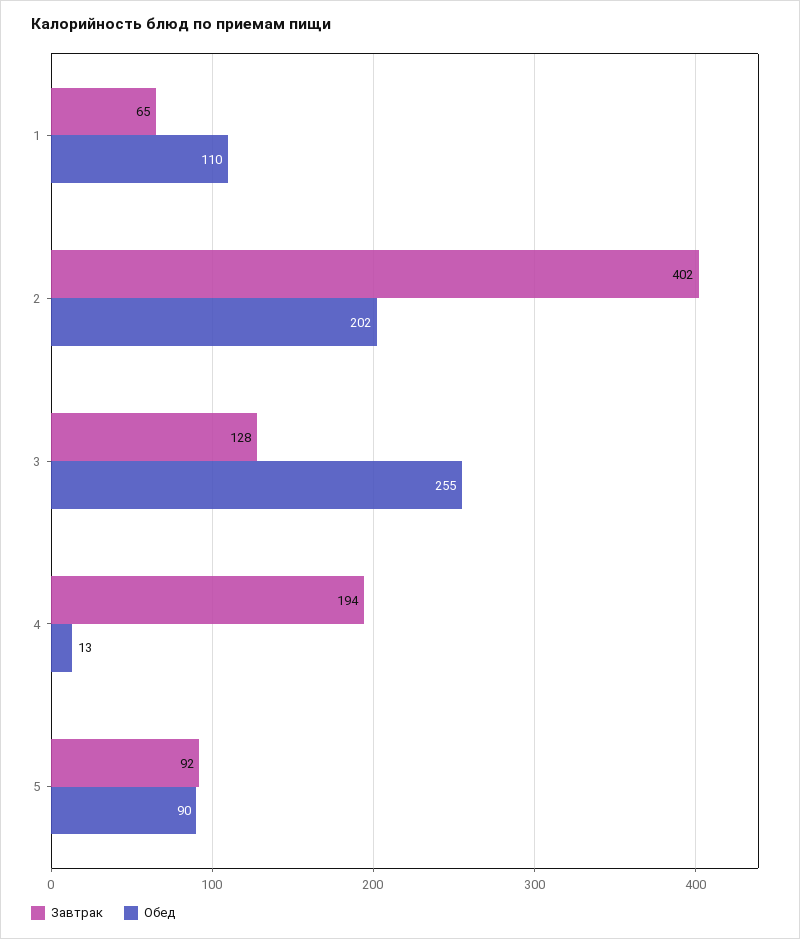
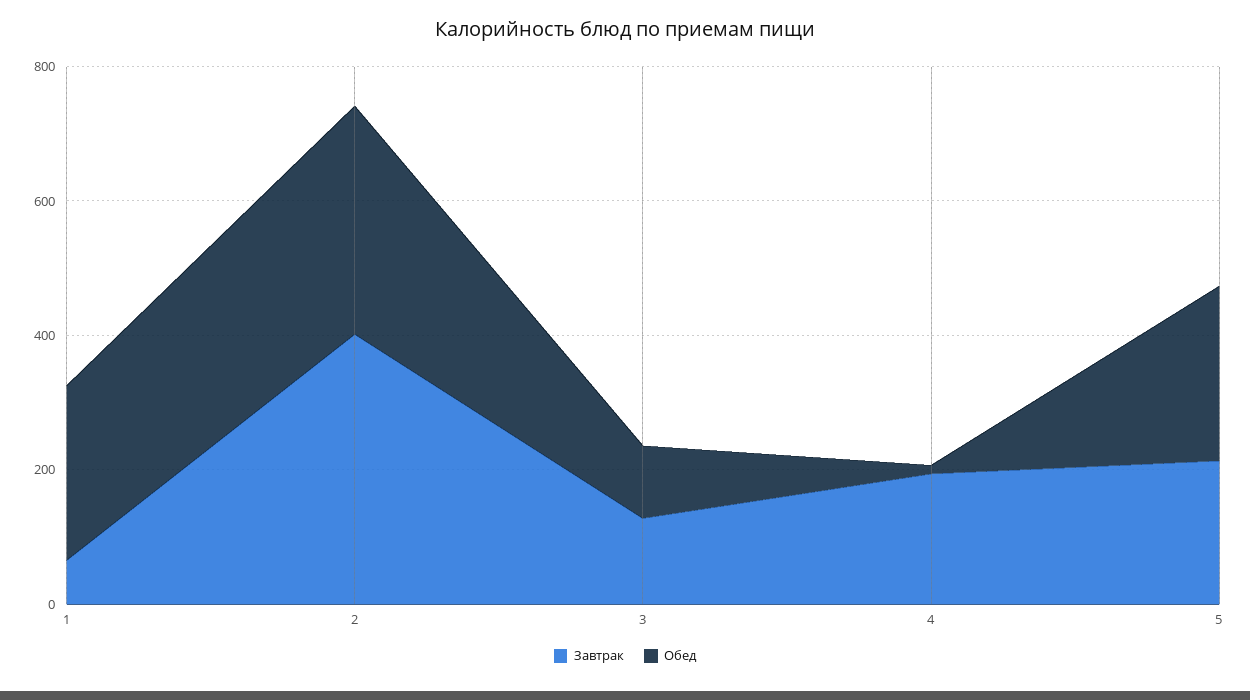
  {
    "Завтрак": {
      "1": 65,
      "2": 402,
      "3": 128,
      "4": 194,
-     "5": 92
+     "5": 200
    },
    "Обед": {
-     "1": 110,
+     "1": 250,
-     "2": 202,
+     "2": 350,
-     "3": 255,
+     "3": 100,
      "4": 13,
-     "5": 90
+     "5": 250
    }
  }

